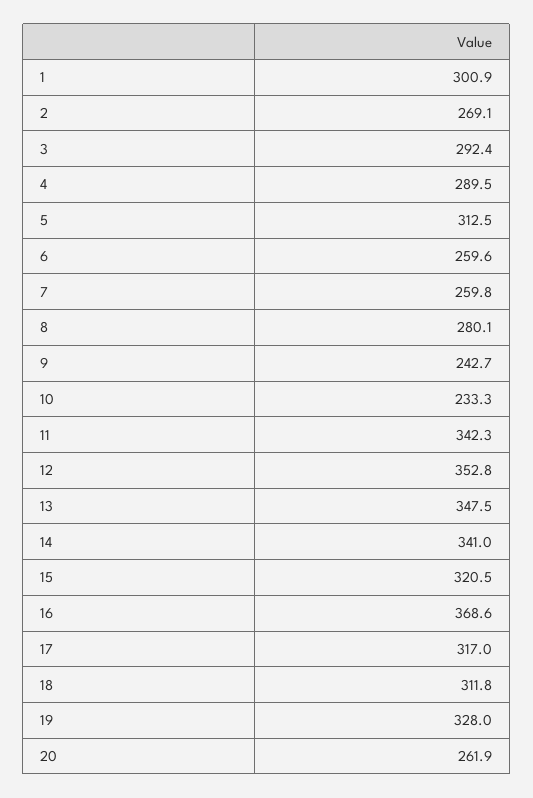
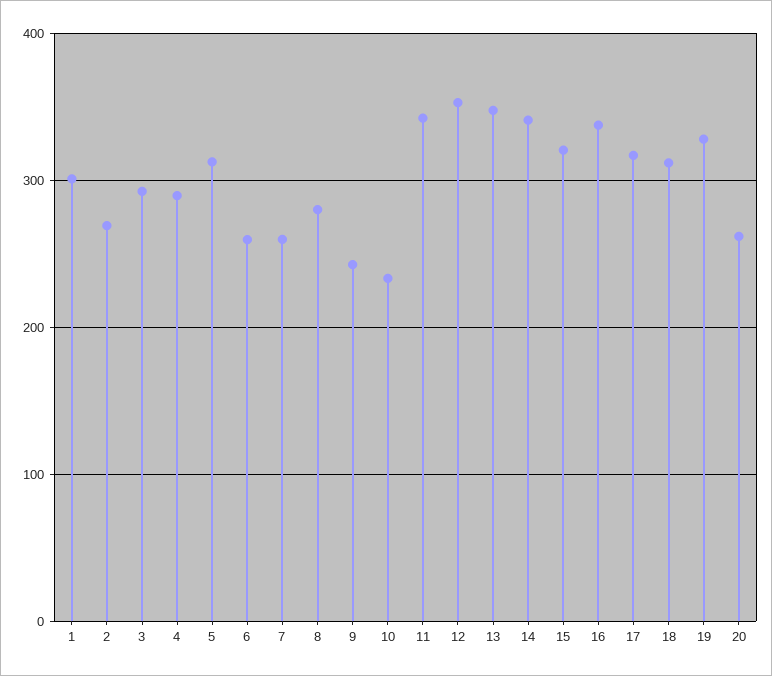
  {
    "1": 300.9,
    "2": 269.1,
    "3": 292.4,
    "4": 289.5,
    "5": 312.5,
    "6": 259.6,
    "7": 259.8,
    "8": 280.1,
    "9": 242.7,
    "10": 233.3,
    "11": 342.3,
    "12": 352.8,
    "13": 347.5,
    "14": 341,
    "15": 320.5,
-   "16": 368.6,
+   "16": 340,
    "17": 317,
    "18": 311.8,
    "19": 328,
    "20": 261.9
  }

